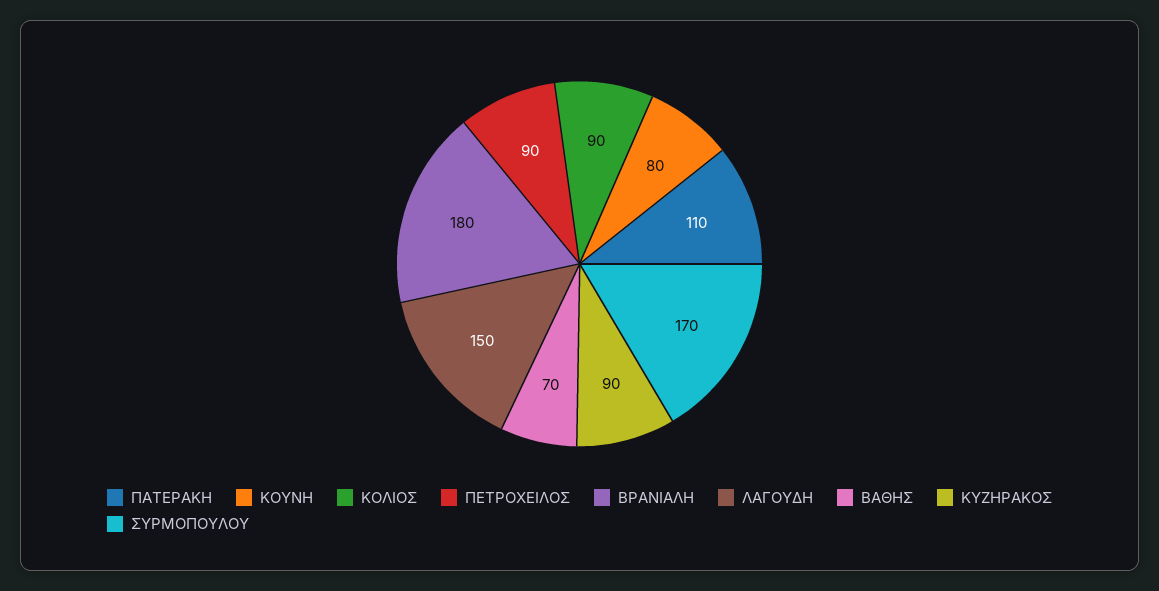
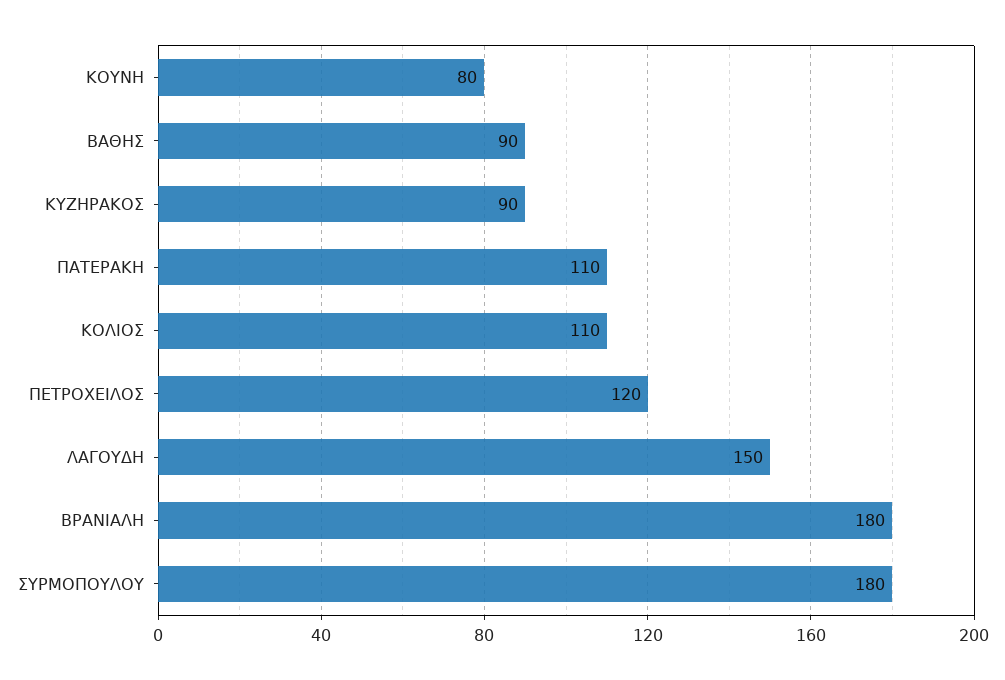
  {
    "ΠΑΤΕΡΑΚΗ": 110,
    "ΚΟΥΝΗ": 80,
-   "ΚΟΛΙΟΣ": 90,
+   "ΚΟΛΙΟΣ": 110,
-   "ΠΕΤΡΟΧΕΙΛΟΣ": 90,
+   "ΠΕΤΡΟΧΕΙΛΟΣ": 120,
    "ΒΡΑΝΙΑΛΗ": 180,
    "ΛΑΓΟΥΔΗ": 150,
-   "ΒΑΘΗΣ": 70,
+   "ΒΑΘΗΣ": 90,
    "ΚΥΖΗΡΑΚΟΣ": 90,
-   "ΣΥΡΜΟΠΟΥΛΟΥ": 170
+   "ΣΥΡΜΟΠΟΥΛΟΥ": 180
  }

